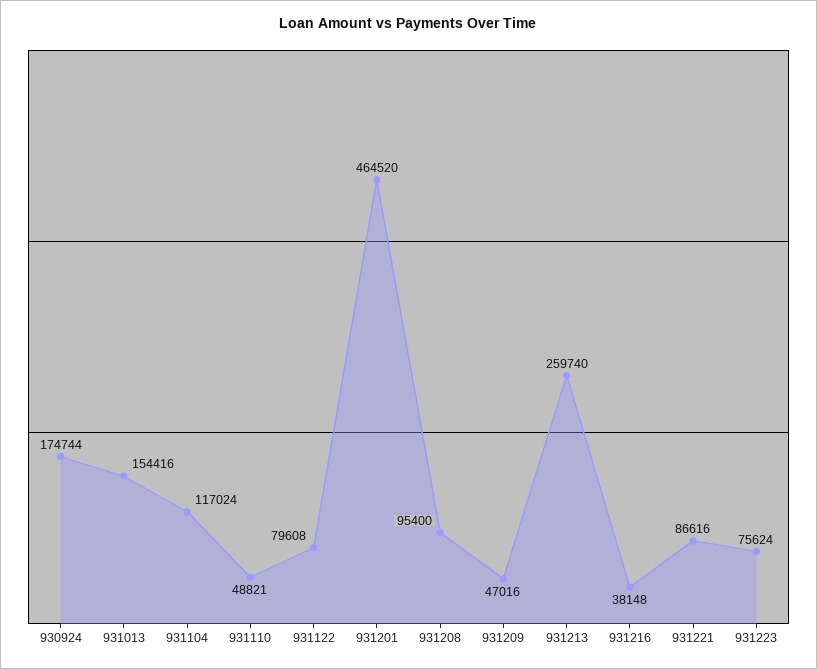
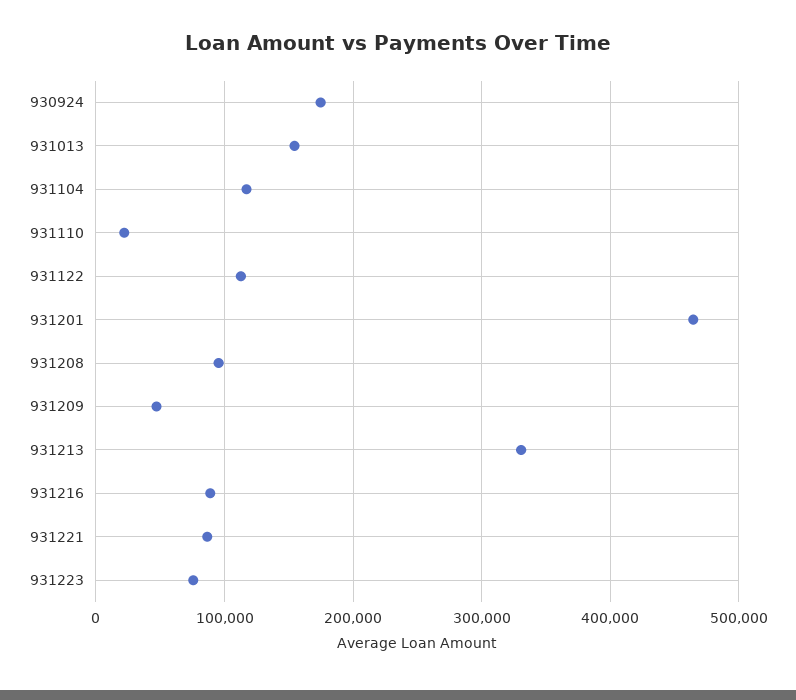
  {
    "930924": 174744,
    "931013": 154416,
    "931104": 117024,
-   "931110": 48821,
+   "931110": 20000,
-   "931122": 79608,
+   "931122": 110000,
    "931201": 464520,
    "931208": 95400,
    "931209": 47016,
-   "931213": 259740,
+   "931213": 330000,
-   "931216": 38148,
+   "931216": 90000,
    "931221": 86616,
    "931223": 75624
  }

